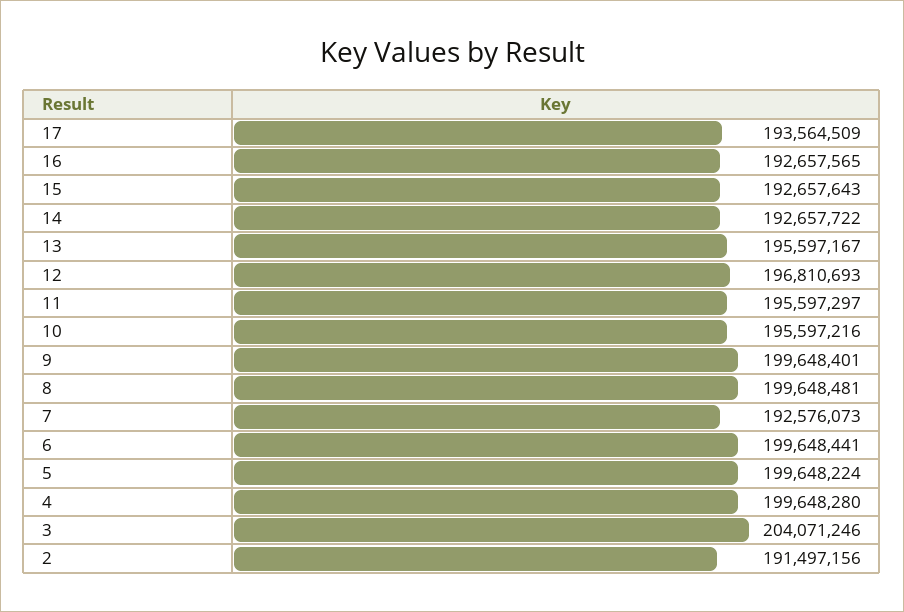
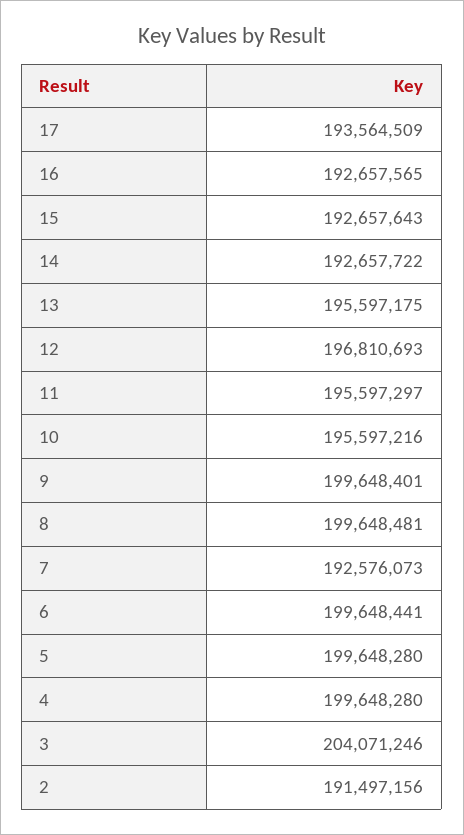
  {
    "17": 193564509,
    "16": 192657565,
    "15": 192657643,
    "14": 192657722,
-   "13": 195597167,
+   "13": 195597175,
    "12": 196810693,
    "11": 195597297,
    "10": 195597216,
    "9": 199648401,
    "8": 199648481,
    "7": 192576073,
    "6": 199648441,
-   "5": 199648224,
+   "5": 199648280,
    "4": 199648280,
    "3": 204071246,
    "2": 191497156
  }

